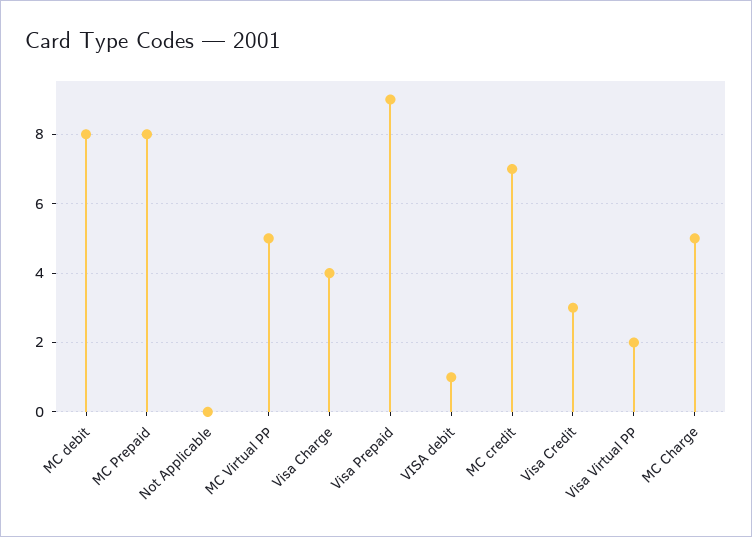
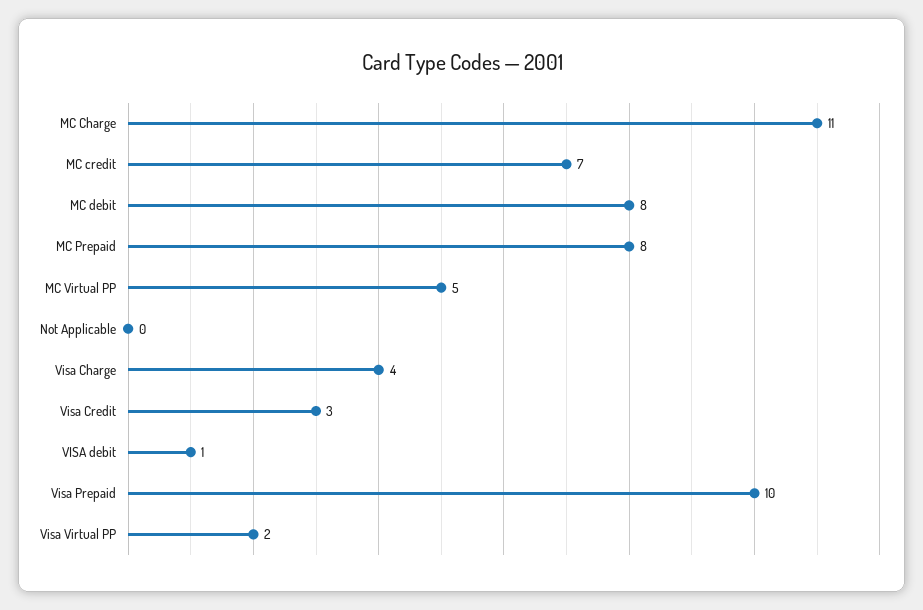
  {
    "MC debit": 8,
    "MC Prepaid": 8,
    "Not Applicable": 0,
    "MC Virtual PP": 5,
    "Visa Charge": 4,
-   "Visa Prepaid": 9,
+   "Visa Prepaid": 10,
    "VISA debit": 1,
    "MC credit": 7,
    "Visa Credit": 3,
    "Visa Virtual PP": 2,
-   "MC Charge": 5
+   "MC Charge": 11
  }

